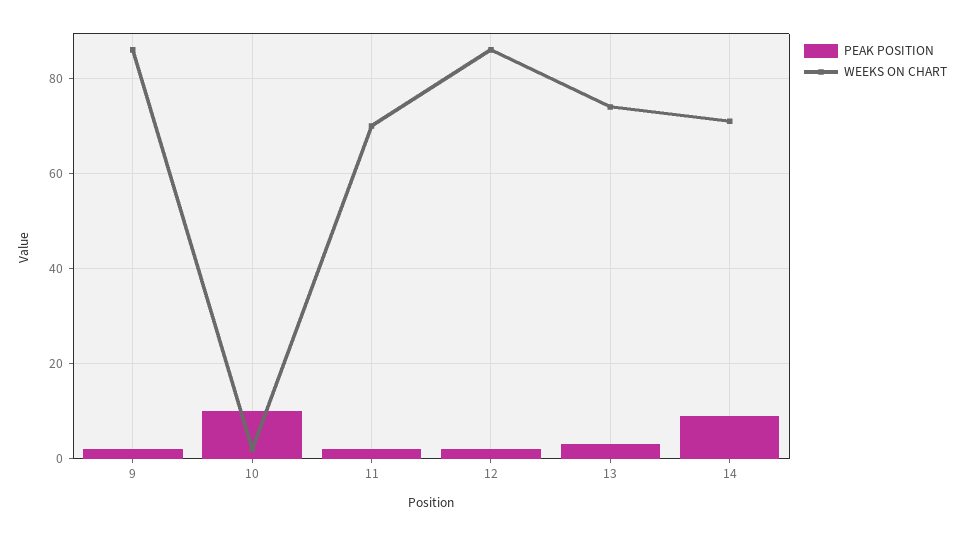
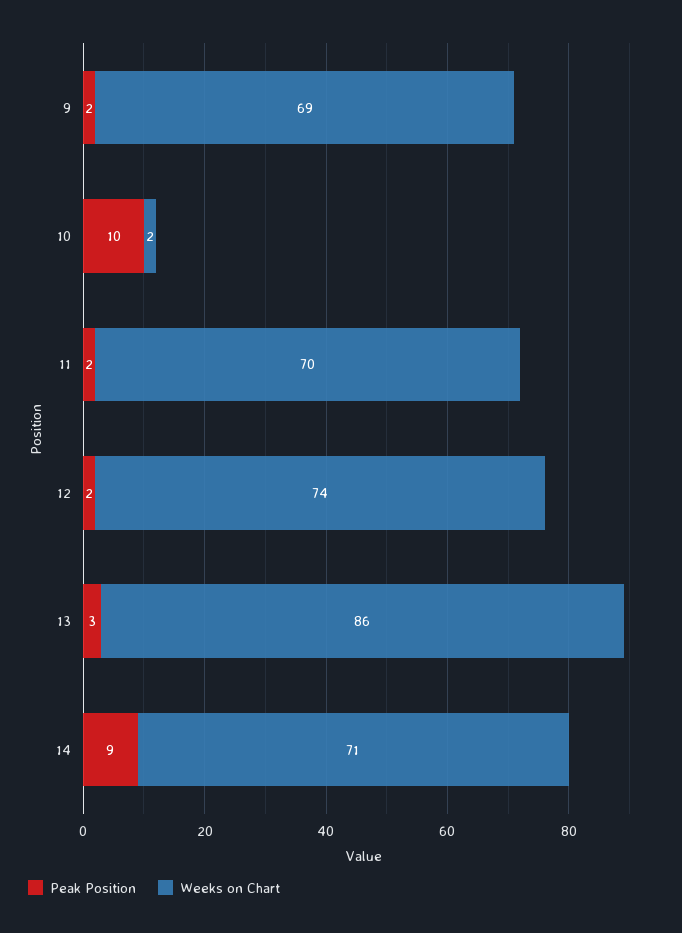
  {
    "PEAK POSITION": {
      "9": 2,
      "10": 10,
      "11": 2,
      "12": 2,
      "13": 3,
      "14": 9
    },
    "WEEKS ON CHART": {
-     "9": 85,
+     "9": 69,
      "10": 2,
      "11": 70,
-     "12": 85,
+     "12": 74,
-     "13": 75,
+     "13": 86,
      "14": 71
    }
  }

